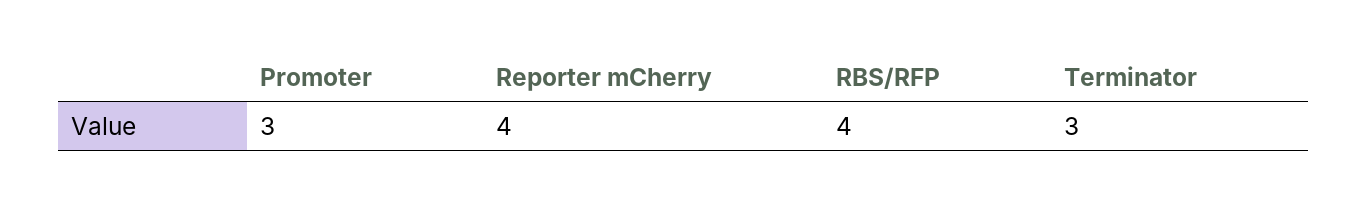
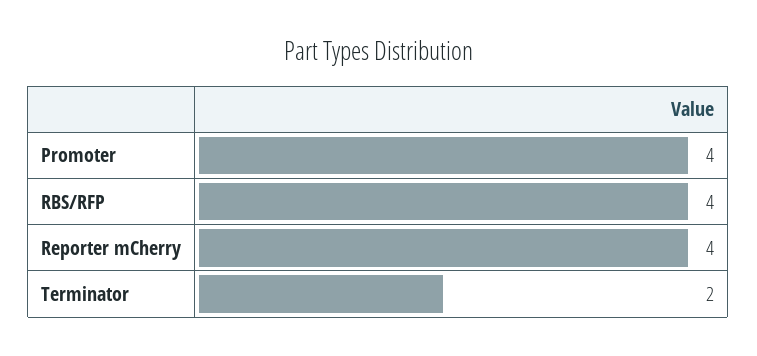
  {
-   "Promoter": 3,
+   "Promoter": 4,
    "Reporter mCherry": 4,
    "RBS/RFP": 4,
-   "Terminator": 3
+   "Terminator": 2
  }

